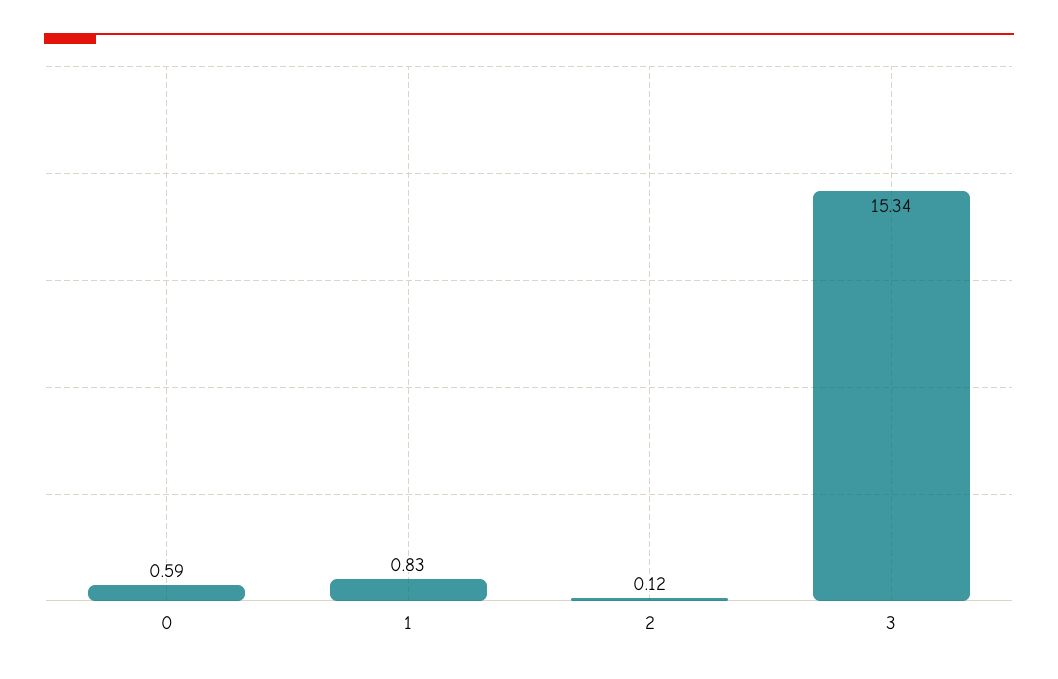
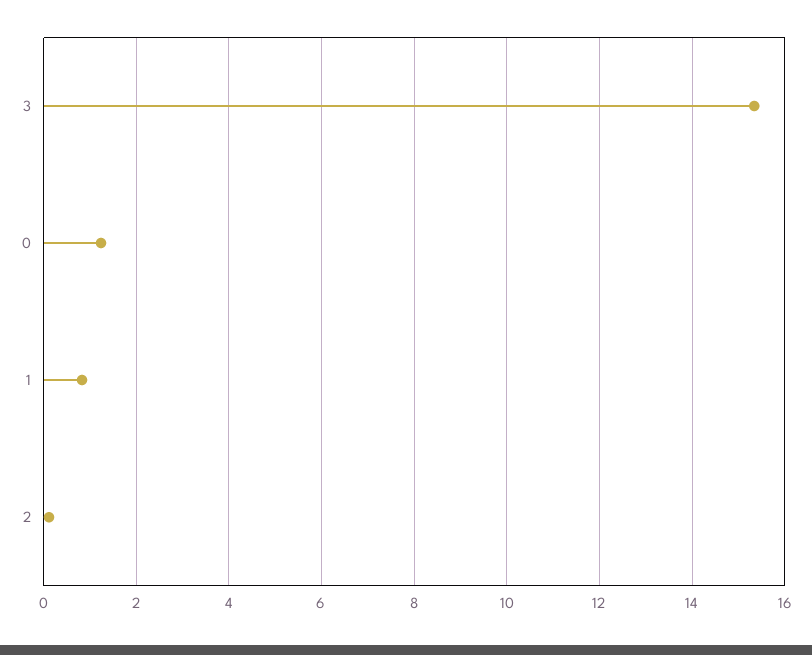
  {
-   "0": 0.59,
+   "0": 1.2,
    "1": 0.83,
    "2": 0.12,
    "3": 15.34
  }

